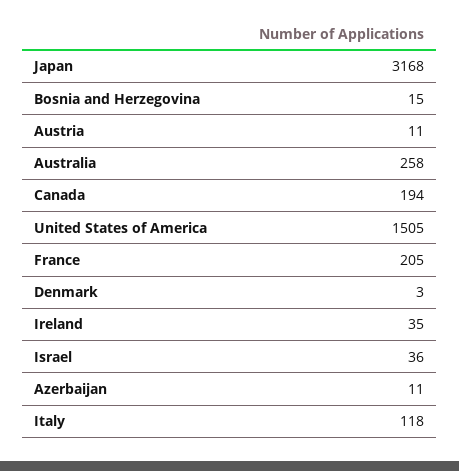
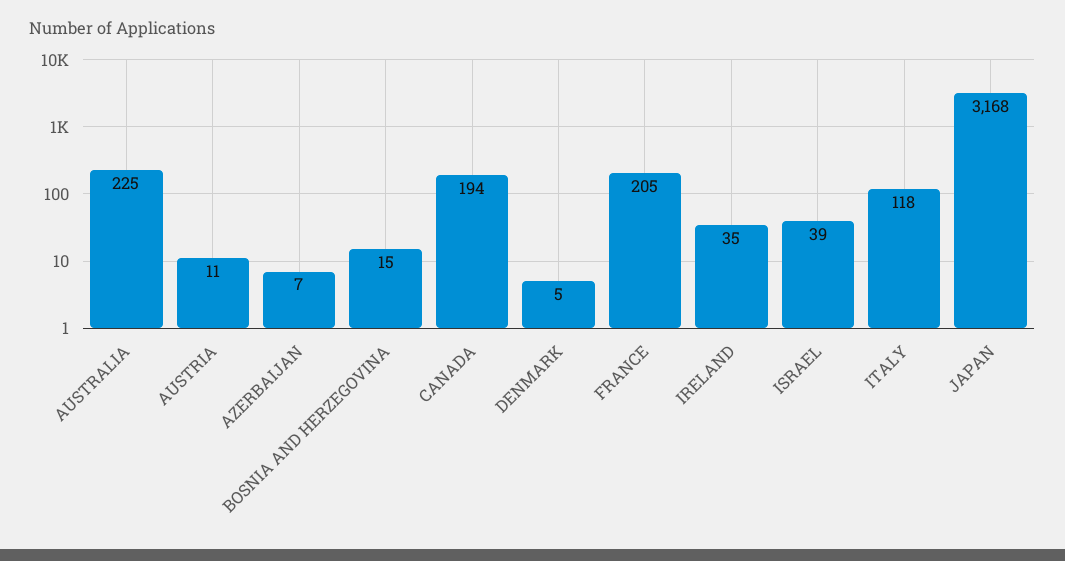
  {
    "Japan": 3168,
    "Bosnia and Herzegovina": 15,
    "Austria": 11,
-   "Australia": 258,
+   "Australia": 225,
    "Canada": 194,
-   "United States of America": 1505,
    "France": 205,
-   "Denmark": 3,
+   "Denmark": 5,
    "Ireland": 35,
-   "Israel": 36,
+   "Israel": 39,
-   "Azerbaijan": 11,
+   "Azerbaijan": 7,
    "Italy": 118
  }

